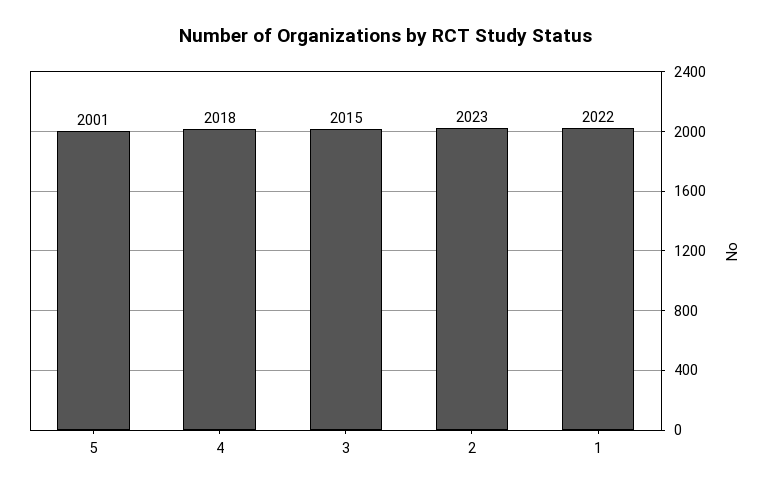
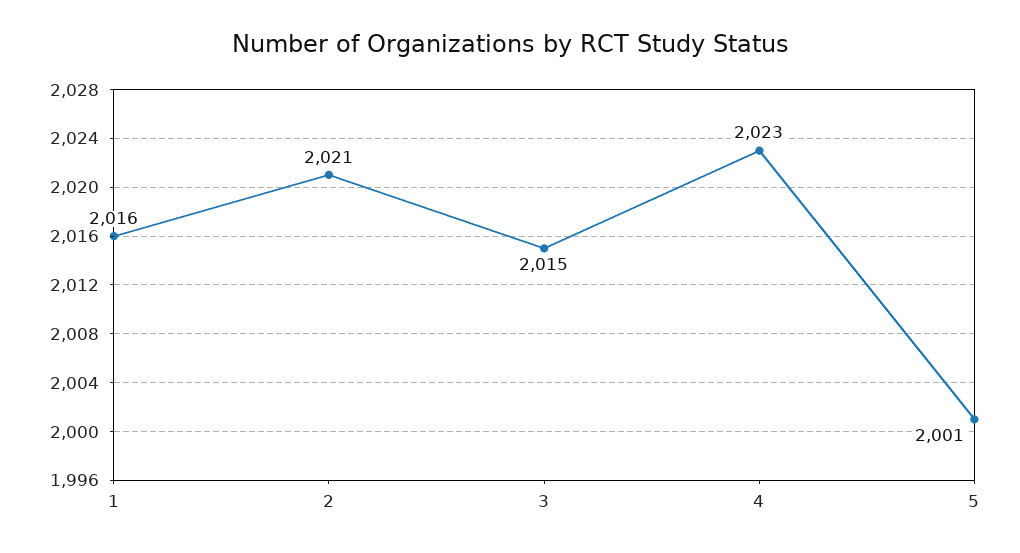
  {
    "5": 2001,
-   "4": 2018,
+   "4": 2023,
    "3": 2015,
-   "2": 2023,
+   "2": 2021,
-   "1": 2022
+   "1": 2016
  }

